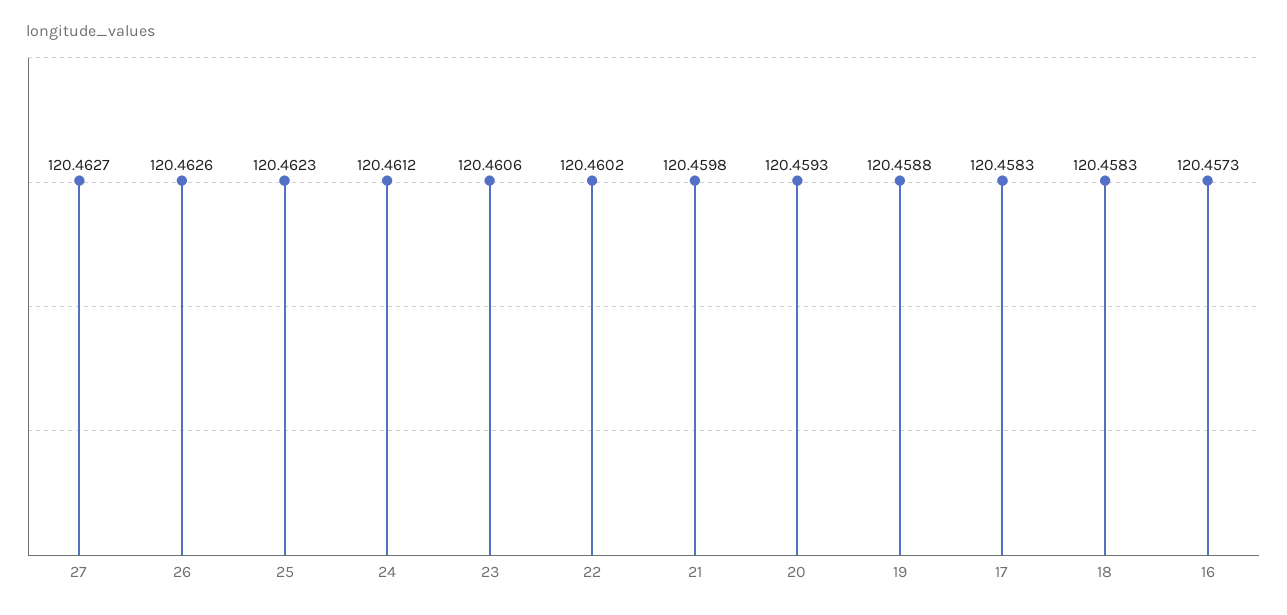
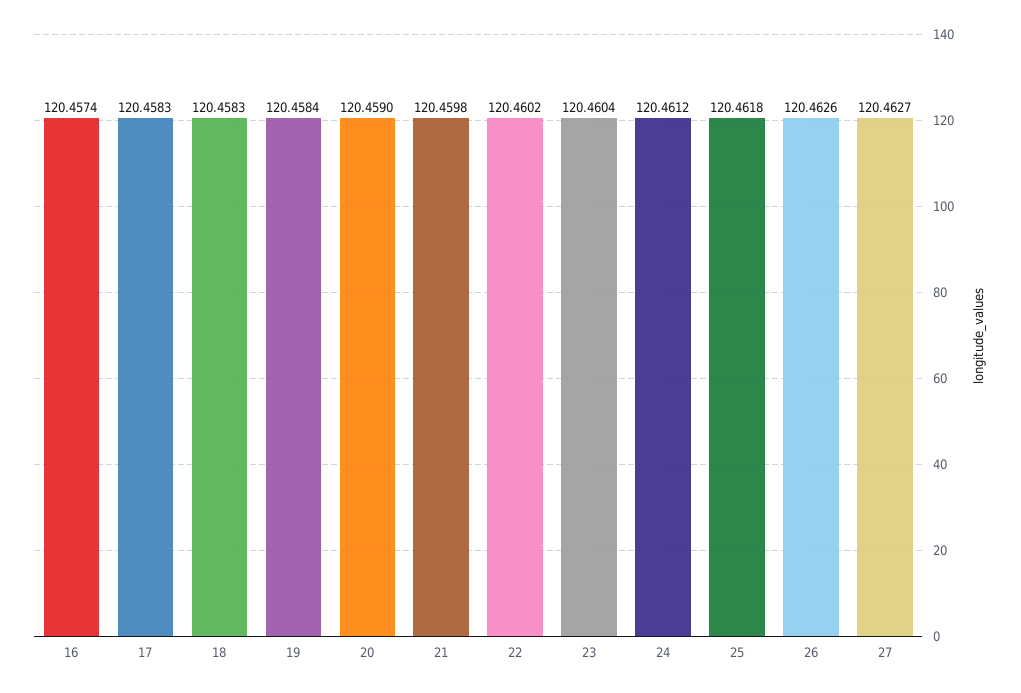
  {
    "27": 120.4627,
    "26": 120.4626,
-   "25": 120.4623,
+   "25": 120.4618,
    "24": 120.4612,
-   "23": 120.4606,
+   "23": 120.4604,
    "22": 120.4602,
    "21": 120.4598,
-   "20": 120.4593,
+   "20": 120.459,
-   "19": 120.4588,
+   "19": 120.4584,
    "17": 120.4583,
    "18": 120.4583,
-   "16": 120.4573
+   "16": 120.4574
  }

